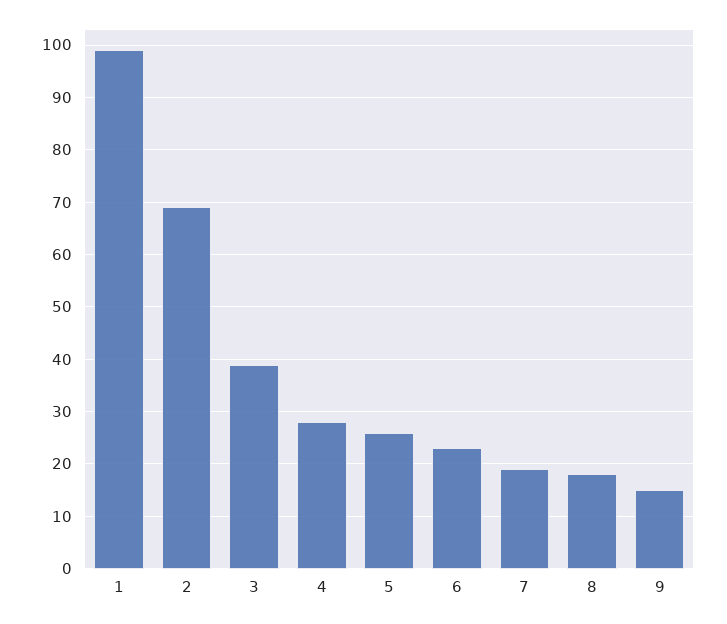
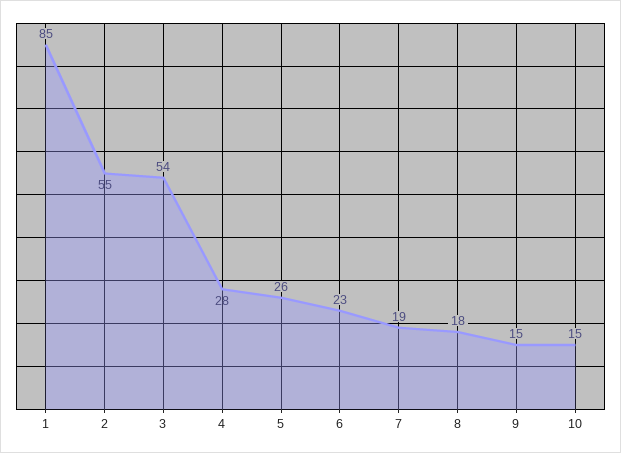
  {
-   "1": 100,
+   "1": 85,
-   "2": 70,
+   "2": 55,
-   "3": 40,
+   "3": 54,
    "4": 28,
    "5": 26,
    "6": 23,
    "7": 19,
    "8": 18,
-   "9": 15
+   "9": 15,
+   "10": 15
  }

